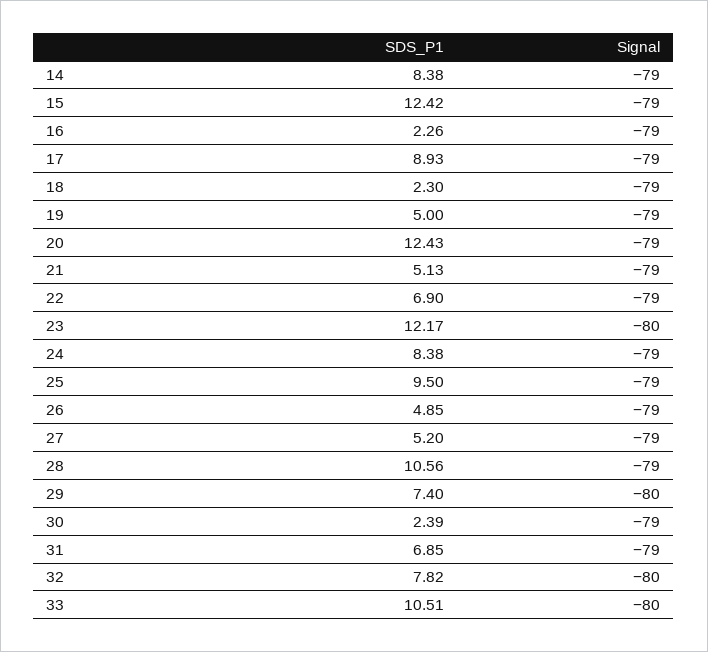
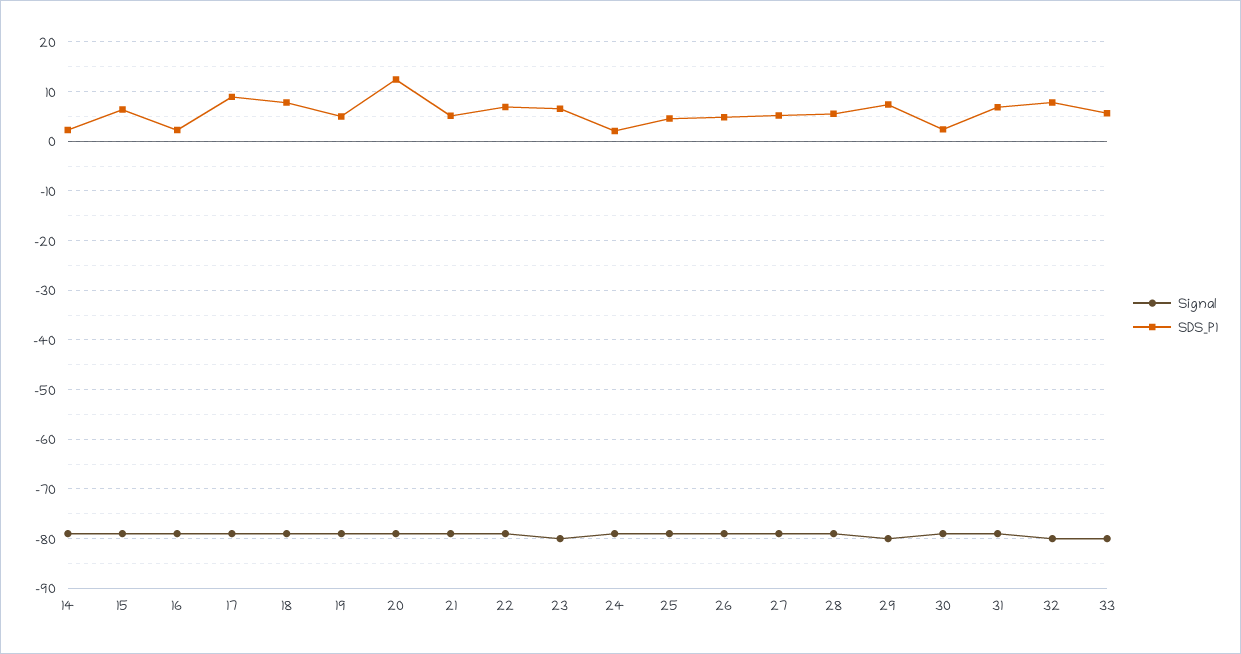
  {
    "SDS_P1": {
-     "14": 8.38,
+     "14": 2,
-     "15": 12.42,
+     "15": 6,
      "16": 2.26,
      "17": 8.93,
-     "18": 2.3,
+     "18": 8,
      "19": 5,
      "20": 12.43,
      "21": 5.13,
      "22": 6.9,
-     "23": 12.17,
+     "23": 6,
-     "24": 8.38,
+     "24": 2,
-     "25": 9.5,
+     "25": 4,
      "26": 4.85,
      "27": 5.2,
-     "28": 10.56,
+     "28": 6,
      "29": 7.4,
      "30": 2.39,
      "31": 6.85,
      "32": 7.82,
-     "33": 10.51
+     "33": 6
    },
    "Signal": {
      "14": -79,
      "15": -79,
      "16": -79,
      "17": -79,
      "18": -79,
      "19": -79,
      "20": -79,
      "21": -79,
      "22": -79,
      "23": -80,
      "24": -79,
      "25": -79,
      "26": -79,
      "27": -79,
      "28": -79,
      "29": -80,
      "30": -79,
      "31": -79,
      "32": -80,
      "33": -80
    }
  }

